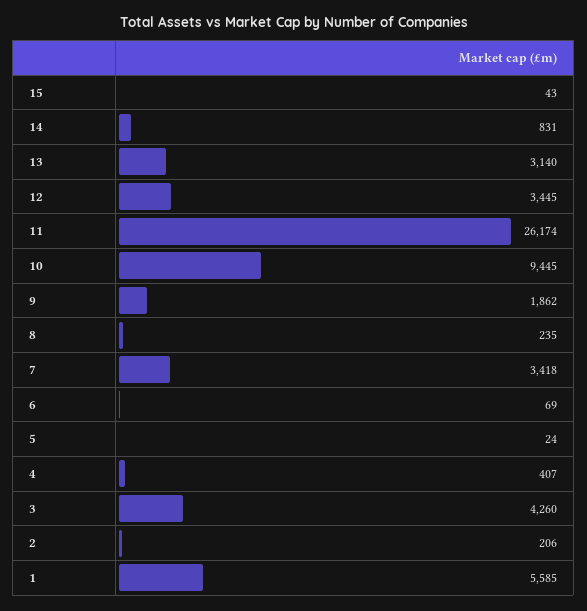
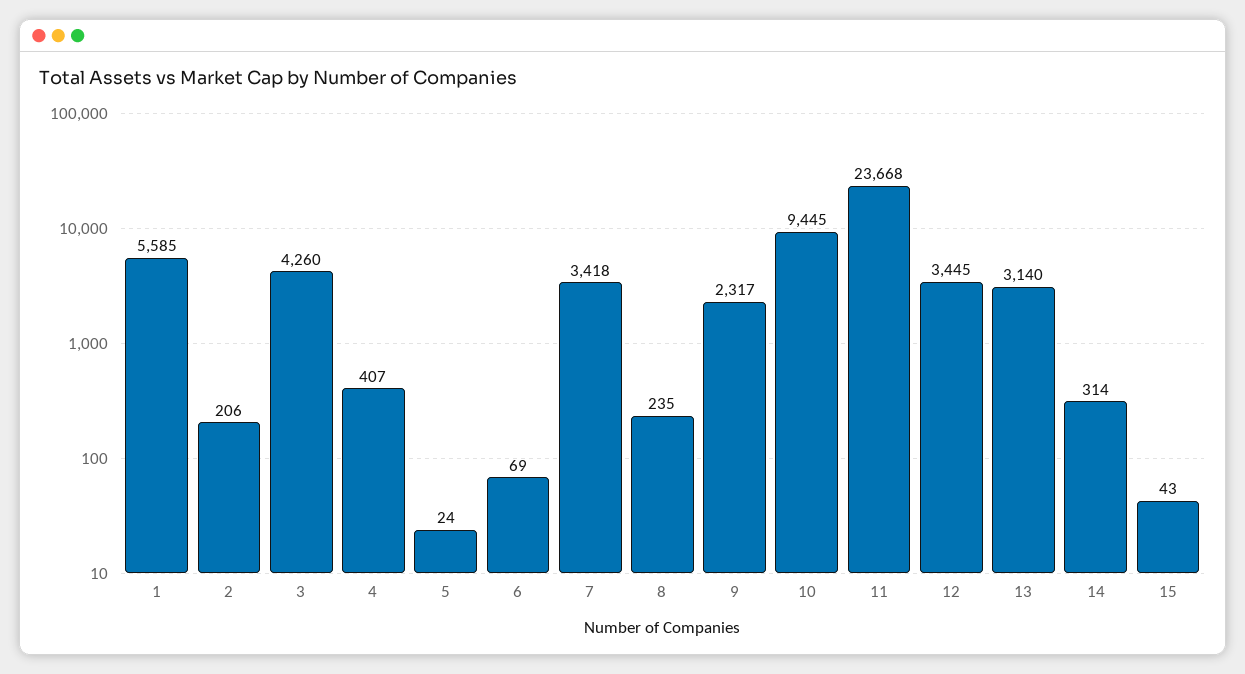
  {
    "15": 43,
-   "14": 831,
+   "14": 314,
    "13": 3140,
    "12": 3445,
-   "11": 26174,
+   "11": 23668,
    "10": 9445,
-   "9": 1862,
+   "9": 2317,
    "8": 235,
    "7": 3418,
    "6": 69,
    "5": 24,
    "4": 407,
    "3": 4260,
    "2": 206,
    "1": 5585
  }

